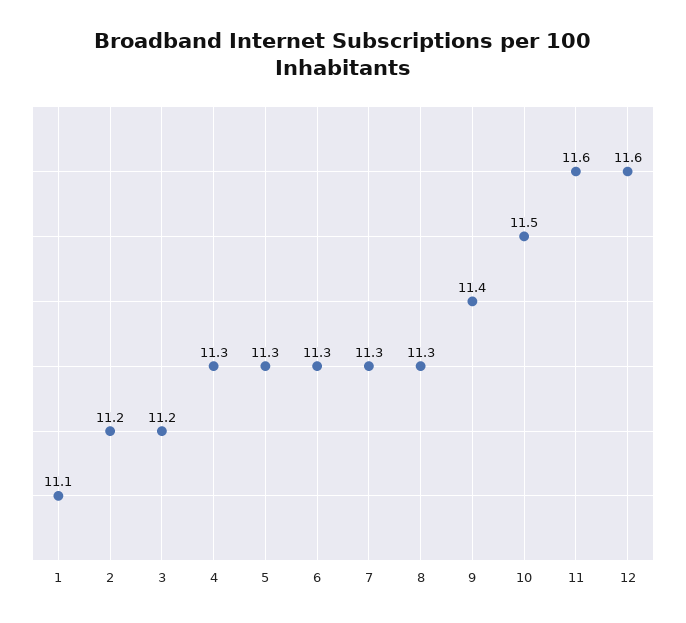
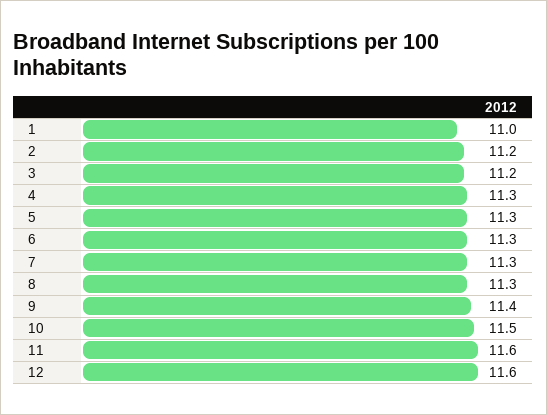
  {
-   "1": 11.1,
+   "1": 11,
    "2": 11.2,
    "3": 11.2,
    "4": 11.3,
    "5": 11.3,
    "6": 11.3,
    "7": 11.3,
    "8": 11.3,
    "9": 11.4,
    "10": 11.5,
    "11": 11.6,
    "12": 11.6
  }

